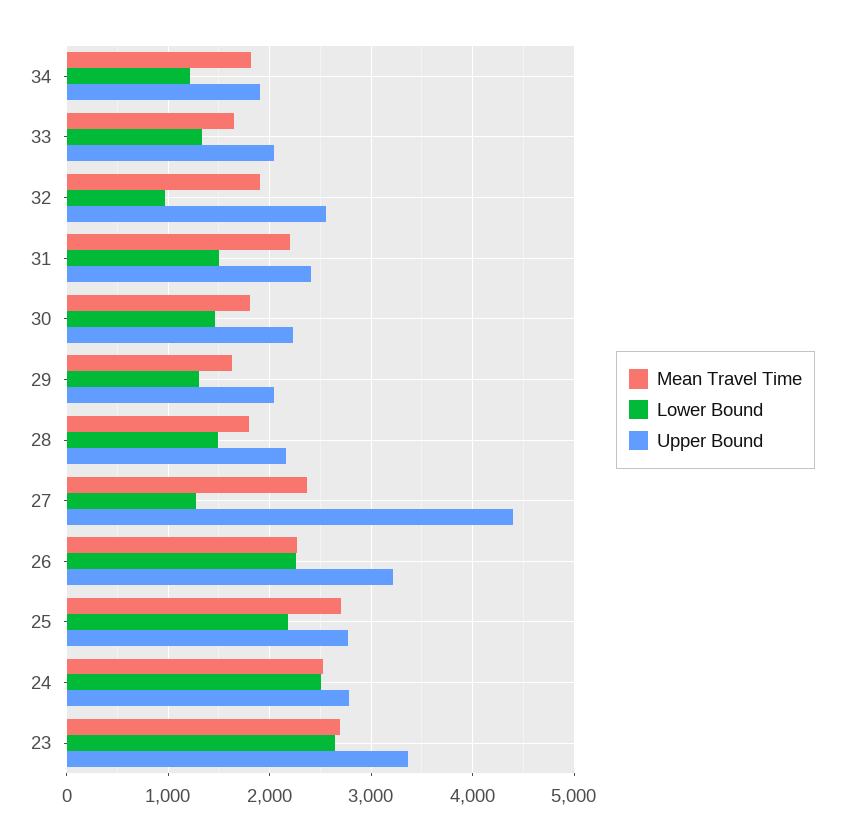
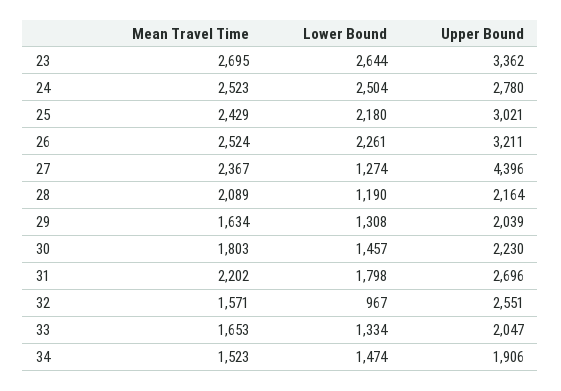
  {
    "Mean Travel Time": {
-     "34": 1800,
+     "34": 1523,
      "33": 1653,
-     "32": 1900,
+     "32": 1571,
      "31": 2202,
      "30": 1803,
      "29": 1634,
-     "28": 1800,
+     "28": 2089,
      "27": 2367,
-     "26": 2300,
+     "26": 2524,
-     "25": 2700,
+     "25": 2429,
      "24": 2523,
      "23": 2695
    },
    "Lower Bound": {
-     "34": 1200,
+     "34": 1474,
      "33": 1334,
      "32": 967,
-     "31": 1500,
+     "31": 1798,
      "30": 1457,
      "29": 1308,
-     "28": 1500,
+     "28": 1190,
      "27": 1274,
      "26": 2261,
      "25": 2180,
      "24": 2504,
      "23": 2644
    },
    "Upper Bound": {
      "34": 1906,
      "33": 2047,
      "32": 2551,
-     "31": 2400,
+     "31": 2696,
      "30": 2230,
      "29": 2039,
      "28": 2164,
      "27": 4396,
      "26": 3211,
-     "25": 2800,
+     "25": 3021,
      "24": 2780,
      "23": 3362
    }
  }

